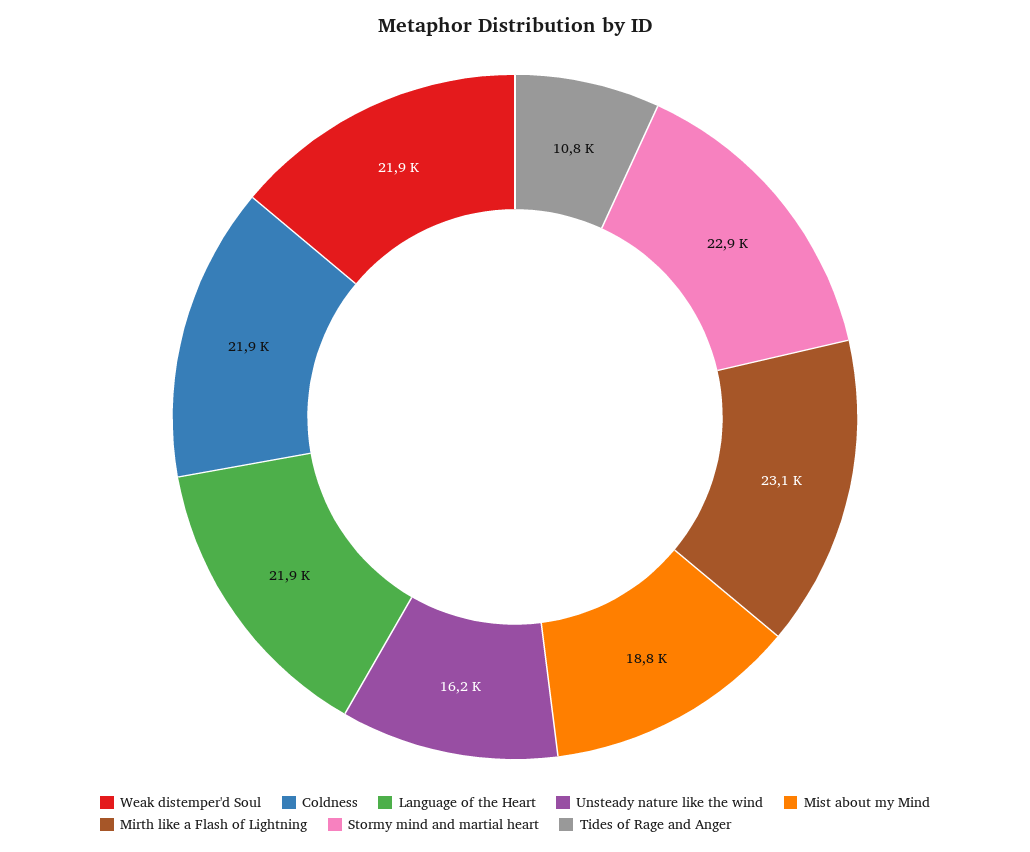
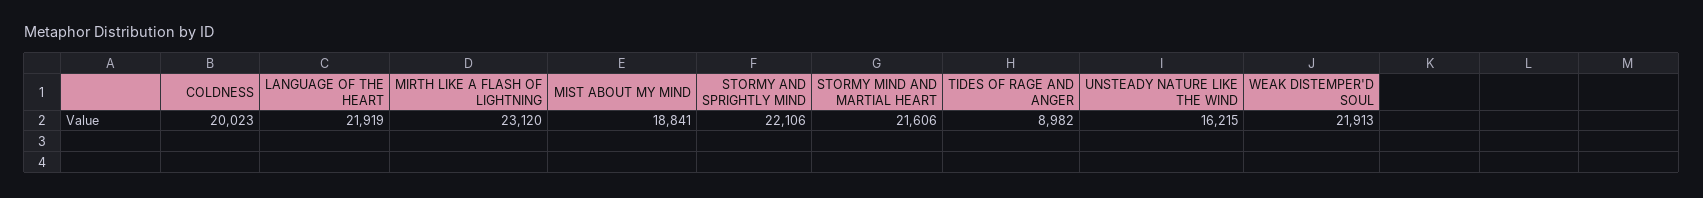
  {
    "Weak distemper'd Soul": 21913,
-   "Coldness": 21900,
+   "Coldness": 20023,
    "Language of the Heart": 21919,
    "Unsteady nature like the wind": 16215,
    "Mist about my Mind": 18841,
    "Mirth like a Flash of Lightning": 23120,
-   "Stormy mind and martial heart": 22900,
+   "Stormy mind and martial heart": 21606,
-   "Tides of Rage and Anger": 10800
+   "Tides of Rage and Anger": 8982,
+   "STORMY AND SPRIGHTLY MIND": 22106
  }

